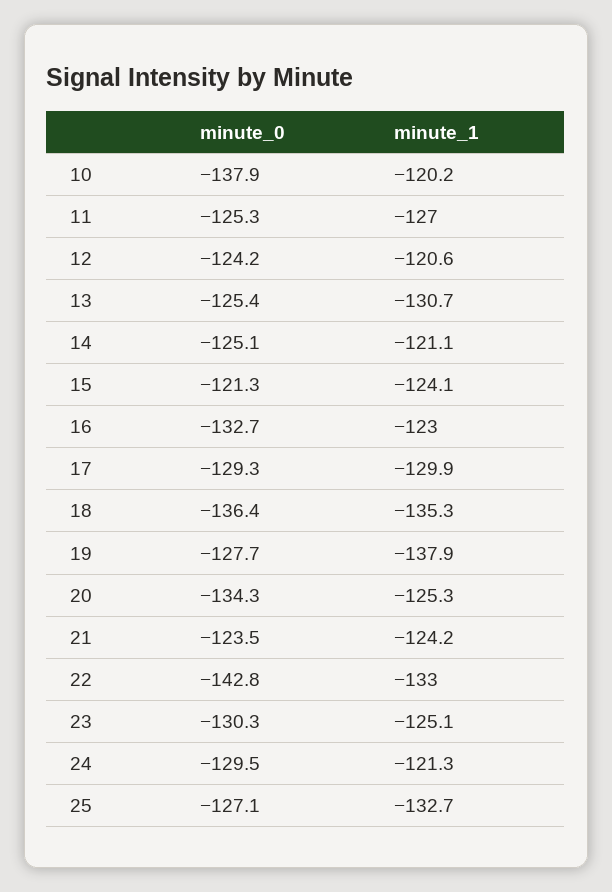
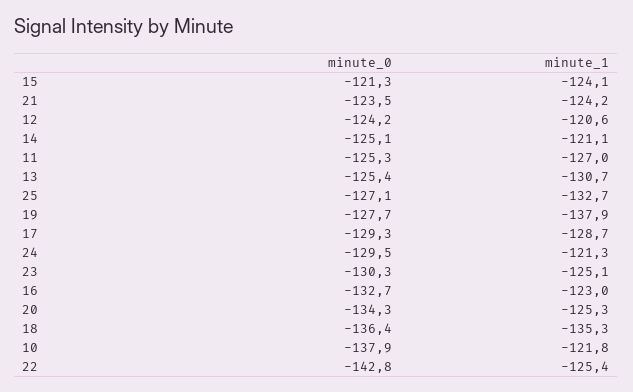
  {
    "minute_0": {
      "10": -137.9,
      "11": -125.3,
      "12": -124.2,
      "13": -125.4,
      "14": -125.1,
      "15": -121.3,
      "16": -132.7,
      "17": -129.3,
      "18": -136.4,
      "19": -127.7,
      "20": -134.3,
      "21": -123.5,
      "22": -142.8,
      "23": -130.3,
      "24": -129.5,
      "25": -127.1
    },
    "minute_1": {
-     "10": -120.2,
+     "10": -121.8,
      "11": -127,
      "12": -120.6,
      "13": -130.7,
      "14": -121.1,
      "15": -124.1,
      "16": -123,
-     "17": -129.9,
+     "17": -128.7,
      "18": -135.3,
      "19": -137.9,
      "20": -125.3,
      "21": -124.2,
-     "22": -133,
+     "22": -125.4,
      "23": -125.1,
      "24": -121.3,
      "25": -132.7
    }
  }

